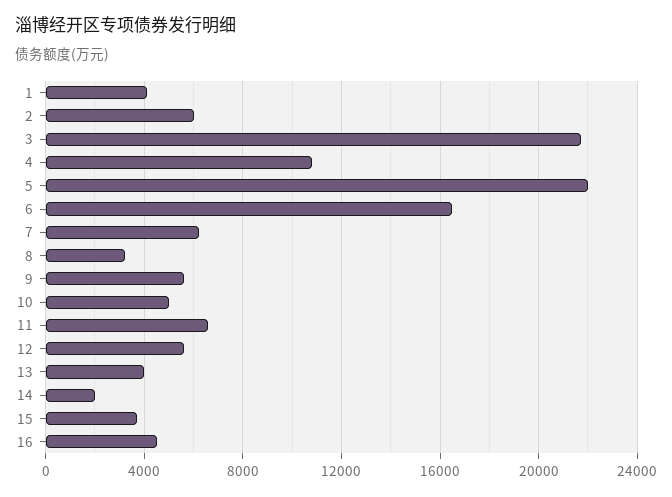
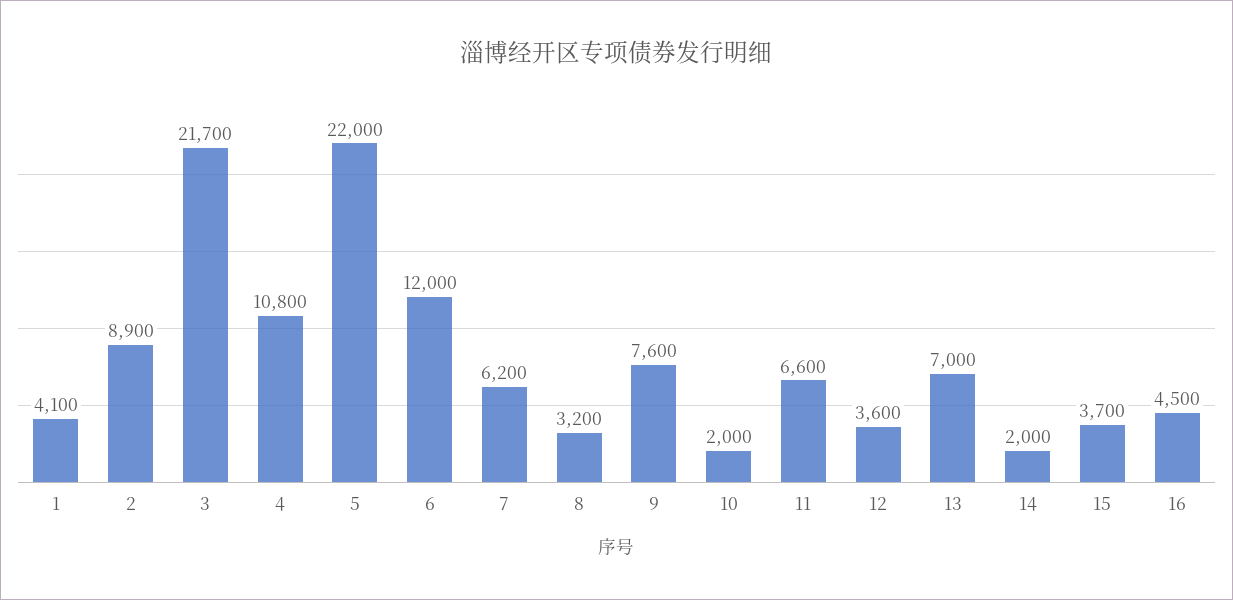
  {
    "1": 4100,
-   "2": 6000,
+   "2": 8900,
    "3": 21700,
    "4": 10800,
    "5": 22000,
-   "6": 16500,
+   "6": 12000,
    "7": 6200,
    "8": 3200,
-   "9": 5500,
+   "9": 7600,
-   "10": 5000,
+   "10": 2000,
    "11": 6600,
-   "12": 5500,
+   "12": 3600,
-   "13": 4000,
+   "13": 7000,
    "14": 2000,
    "15": 3700,
    "16": 4500
  }

